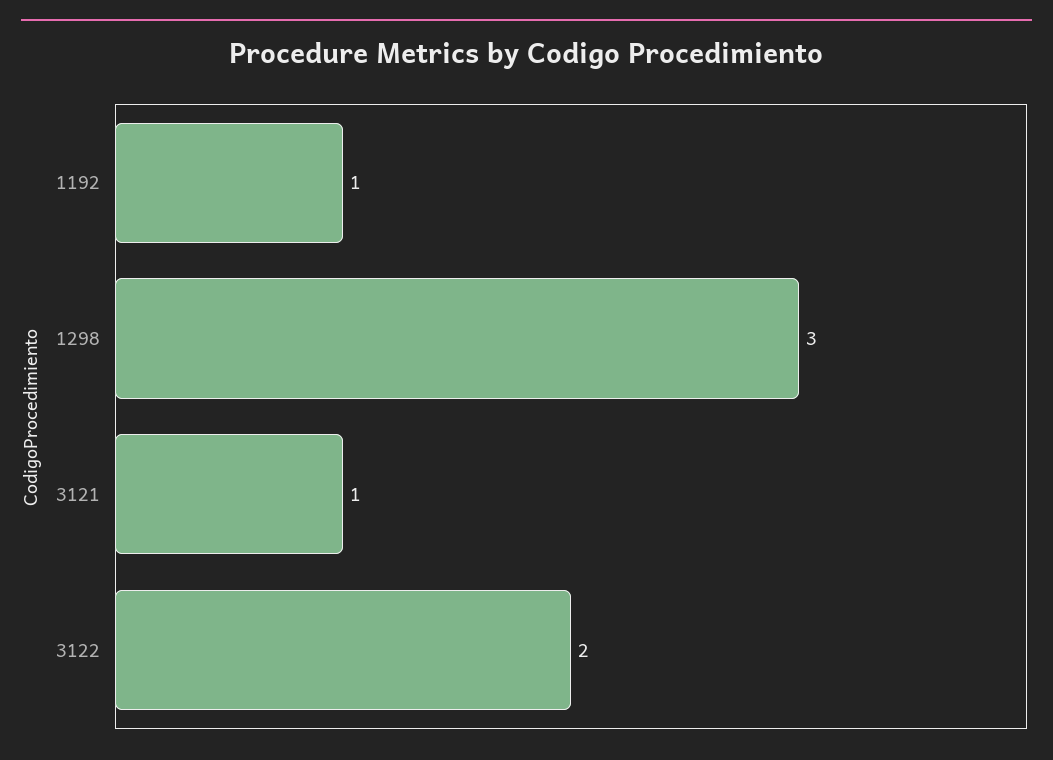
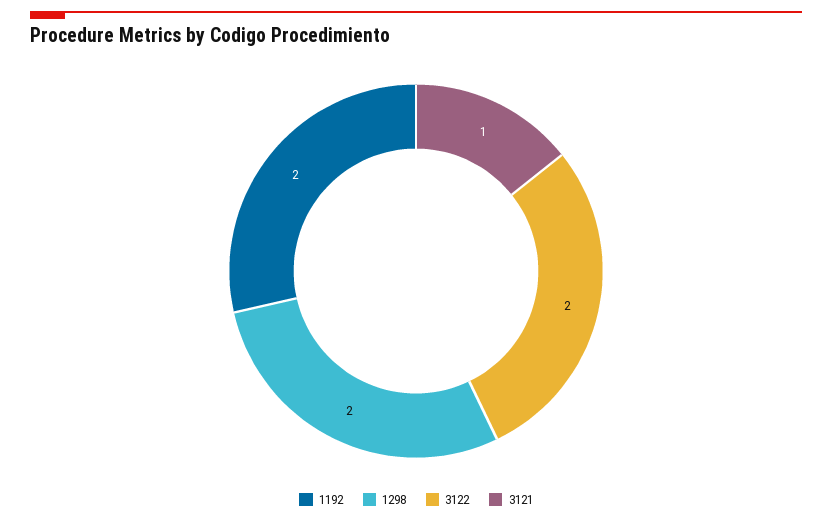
  {
-   "1192": 1,
+   "1192": 2,
-   "1298": 3,
+   "1298": 2,
    "3121": 1,
    "3122": 2
  }

